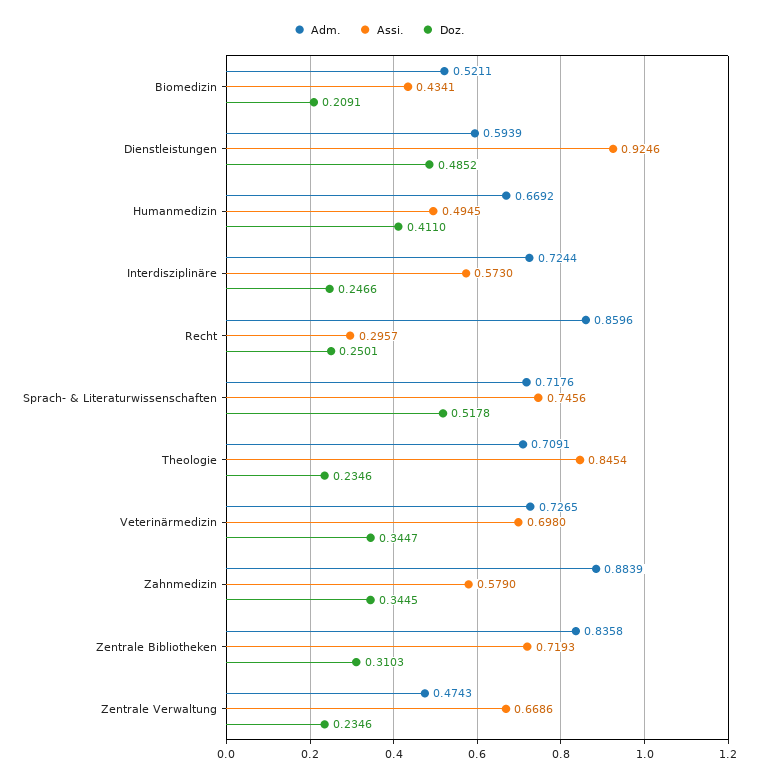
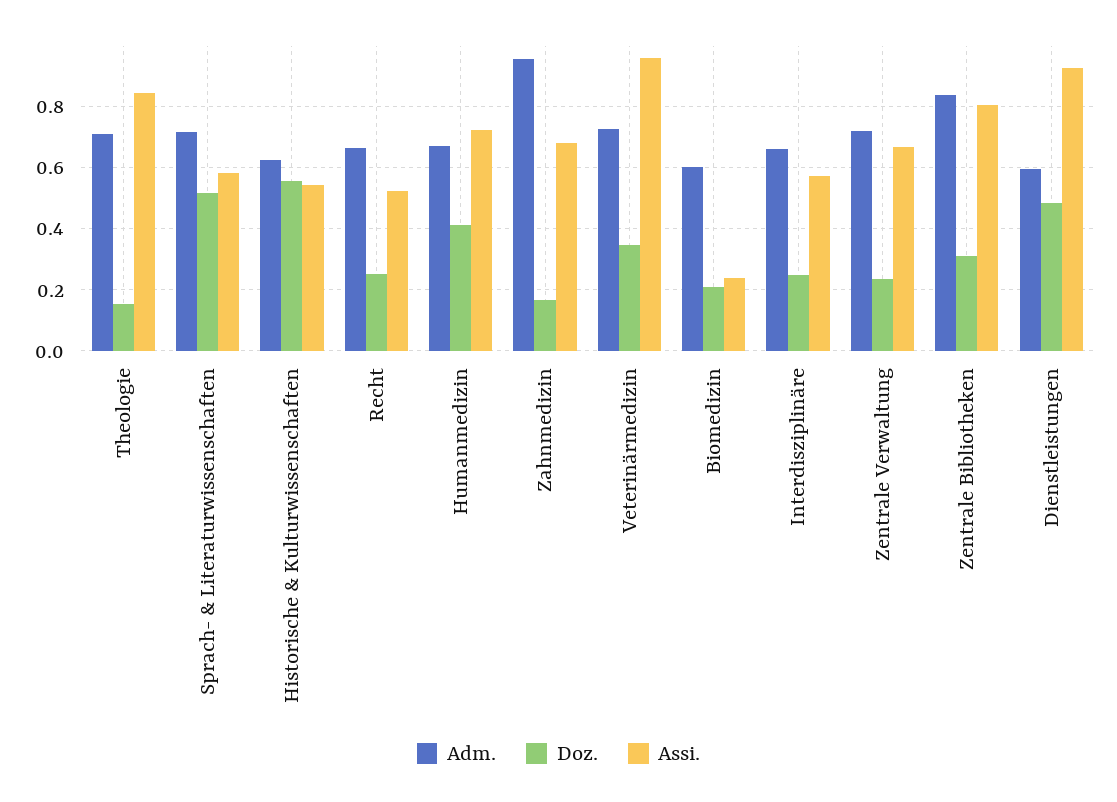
  {
    "Adm.": {
-     "Biomedizin": 0.5211,
+     "Biomedizin": 0.6,
      "Dienstleistungen": 0.5939,
      "Humanmedizin": 0.6692,
-     "Interdisziplinäre": 0.7244,
+     "Interdisziplinäre": 0.66,
-     "Recht": 0.8596,
+     "Recht": 0.66,
      "Sprach- & Literaturwissenschaften": 0.7176,
      "Theologie": 0.7091,
      "Veterinärmedizin": 0.7265,
-     "Zahnmedizin": 0.8839,
+     "Zahnmedizin": 0.96,
      "Zentrale Bibliotheken": 0.8358,
-     "Zentrale Verwaltung": 0.4743
+     "Zentrale Verwaltung": 0.72,
+     "Historische & Kulturwissenschaften": 0.62
    },
    "Assi.": {
-     "Biomedizin": 0.4341,
+     "Biomedizin": 0.24,
      "Dienstleistungen": 0.9246,
-     "Humanmedizin": 0.4945,
+     "Humanmedizin": 0.72,
      "Interdisziplinäre": 0.573,
-     "Recht": 0.2957,
+     "Recht": 0.52,
-     "Sprach- & Literaturwissenschaften": 0.7456,
+     "Sprach- & Literaturwissenschaften": 0.58,
      "Theologie": 0.8454,
-     "Veterinärmedizin": 0.698,
+     "Veterinärmedizin": 0.96,
-     "Zahnmedizin": 0.579,
+     "Zahnmedizin": 0.68,
-     "Zentrale Bibliotheken": 0.7193,
+     "Zentrale Bibliotheken": 0.8,
-     "Zentrale Verwaltung": 0.6686
+     "Zentrale Verwaltung": 0.6686,
+     "Historische & Kulturwissenschaften": 0.54
    },
    "Doz.": {
      "Biomedizin": 0.2091,
      "Dienstleistungen": 0.4852,
      "Humanmedizin": 0.411,
      "Interdisziplinäre": 0.2466,
      "Recht": 0.2501,
      "Sprach- & Literaturwissenschaften": 0.5178,
-     "Theologie": 0.2346,
+     "Theologie": 0.16,
      "Veterinärmedizin": 0.3447,
-     "Zahnmedizin": 0.3445,
+     "Zahnmedizin": 0.16,
      "Zentrale Bibliotheken": 0.3103,
-     "Zentrale Verwaltung": 0.2346
+     "Zentrale Verwaltung": 0.2346,
+     "Historische & Kulturwissenschaften": 0.56
    }
  }

